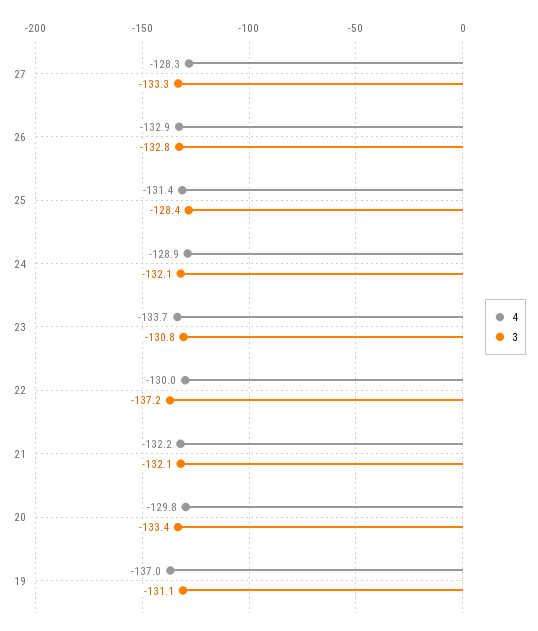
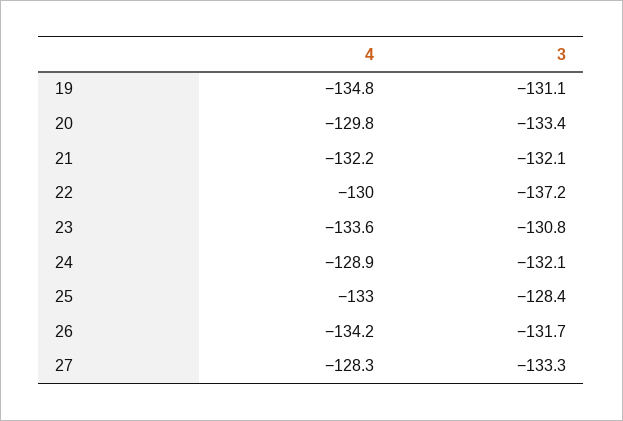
  {
    "4": {
      "27": -128.3,
-     "26": -132.9,
+     "26": -134.2,
-     "25": -131.4,
+     "25": -133,
      "24": -128.9,
-     "23": -133.7,
+     "23": -133.6,
      "22": -130,
      "21": -132.2,
      "20": -129.8,
-     "19": -137
+     "19": -134.8
    },
    "3": {
      "27": -133.3,
-     "26": -132.8,
+     "26": -131.7,
      "25": -128.4,
      "24": -132.1,
      "23": -130.8,
      "22": -137.2,
      "21": -132.1,
      "20": -133.4,
      "19": -131.1
    }
  }

